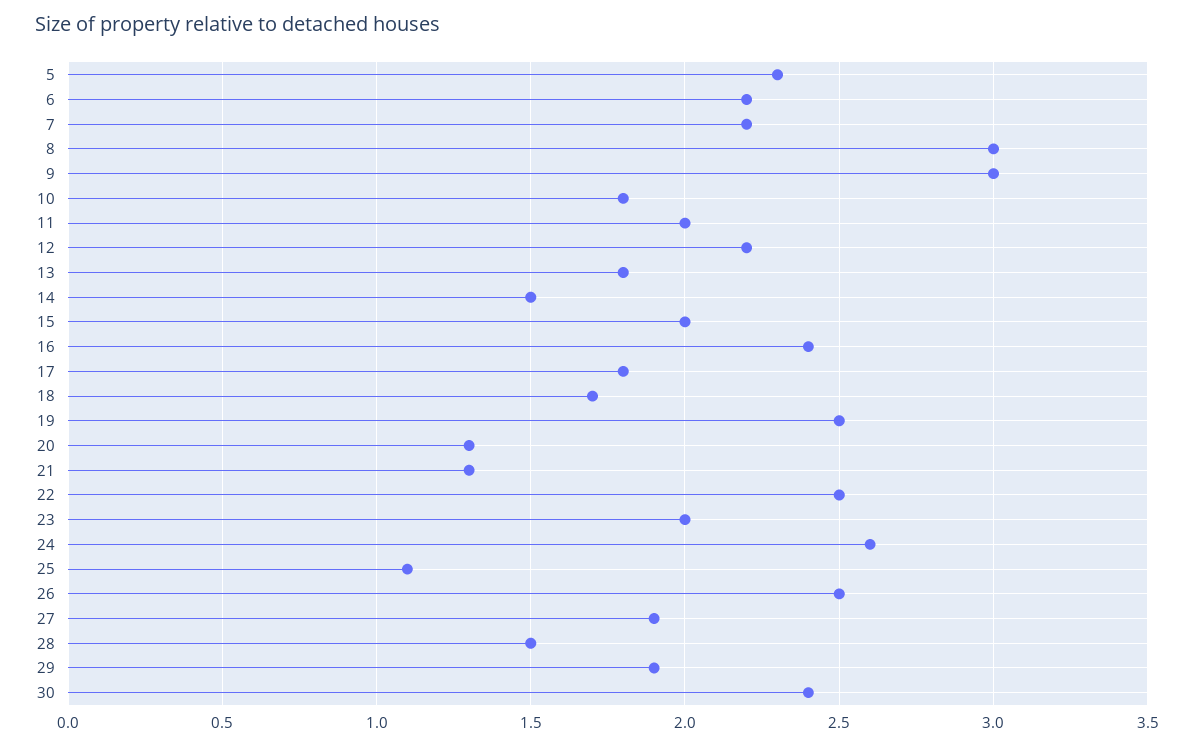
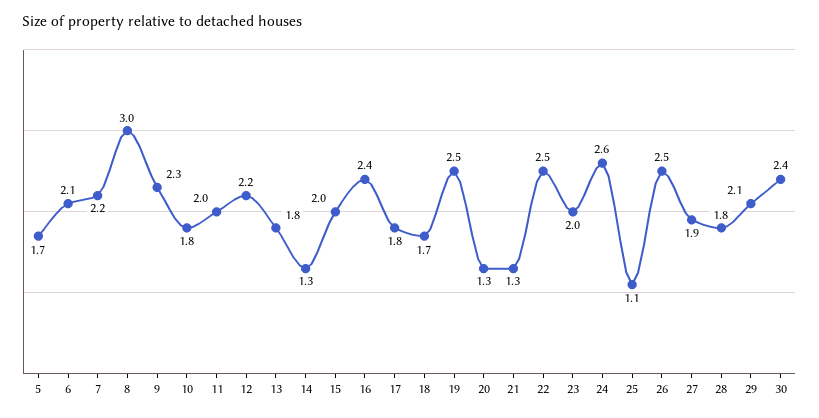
  {
-   "5": 2.3,
+   "5": 1.7,
-   "6": 2.2,
+   "6": 2.1,
    "7": 2.2,
    "8": 3,
-   "9": 3,
+   "9": 2.3,
    "10": 1.8,
    "11": 2,
    "12": 2.2,
    "13": 1.8,
-   "14": 1.5,
+   "14": 1.3,
    "15": 2,
    "16": 2.4,
    "17": 1.8,
    "18": 1.7,
    "19": 2.5,
    "20": 1.3,
    "21": 1.3,
    "22": 2.5,
    "23": 2,
    "24": 2.6,
    "25": 1.1,
    "26": 2.5,
    "27": 1.9,
-   "28": 1.5,
+   "28": 1.8,
-   "29": 1.9,
+   "29": 2.1,
    "30": 2.4
  }

